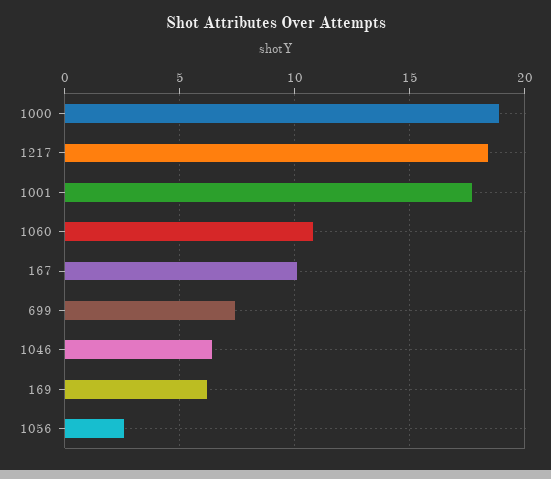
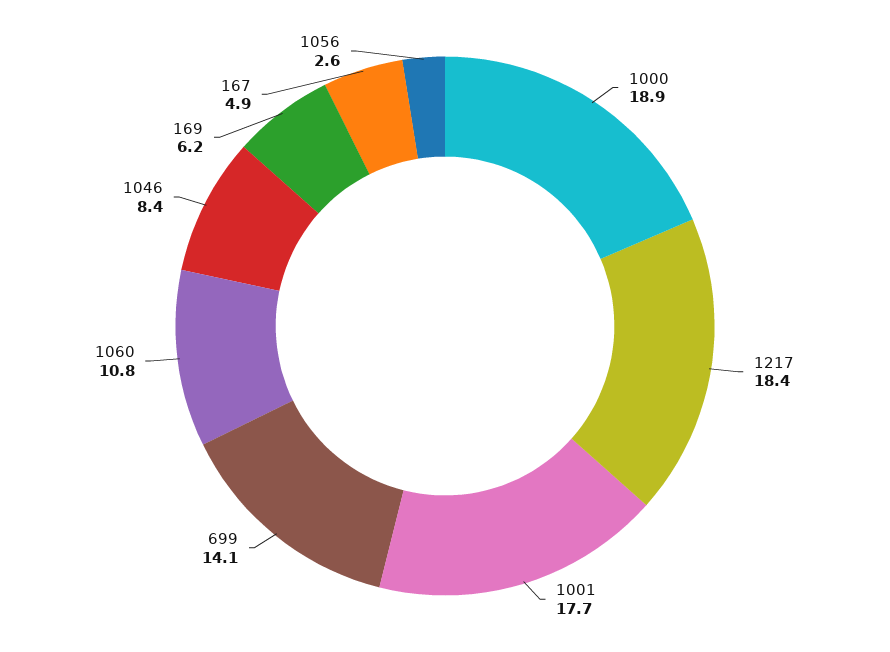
  {
    "1000": 18.9,
    "1217": 18.4,
    "1001": 17.7,
    "1060": 10.8,
-   "167": 10,
+   "167": 4.9,
-   "699": 7.5,
+   "699": 14.1,
-   "1046": 6.5,
+   "1046": 8.4,
    "169": 6.2,
    "1056": 2.6
  }

